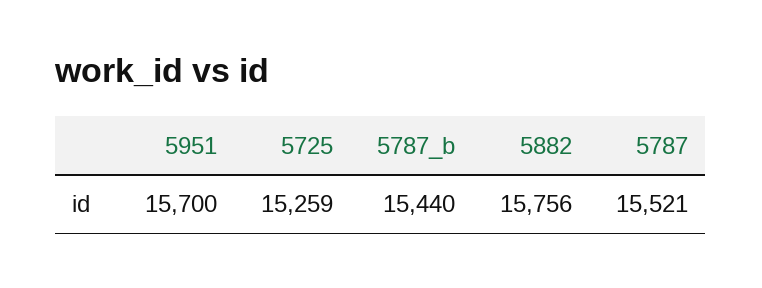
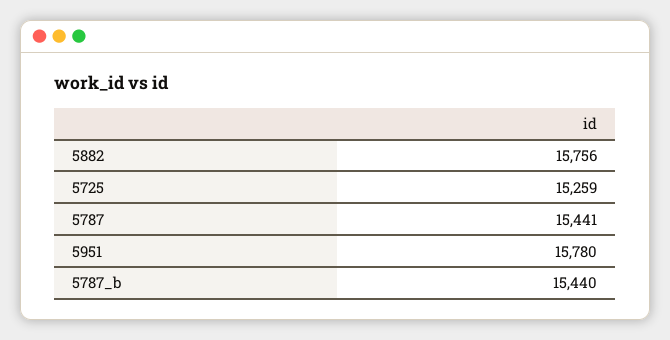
  {
-   "5951": 15700,
+   "5951": 15780,
    "5725": 15259,
    "5787_b": 15440,
    "5882": 15756,
-   "5787": 15521
+   "5787": 15441
  }

